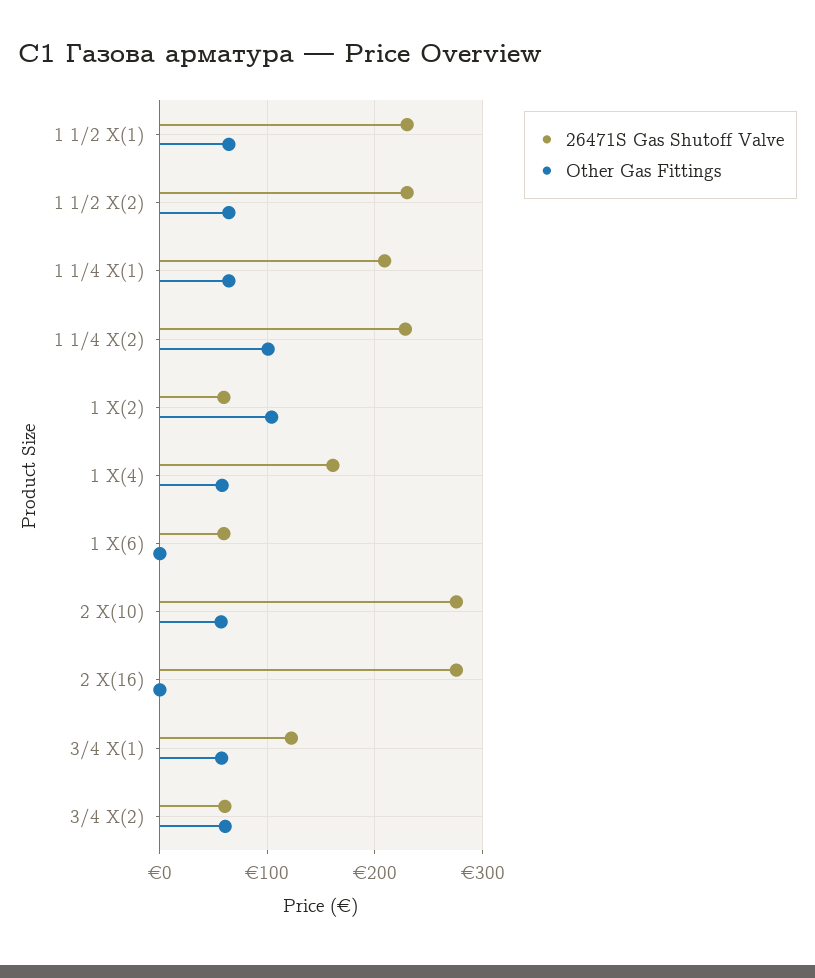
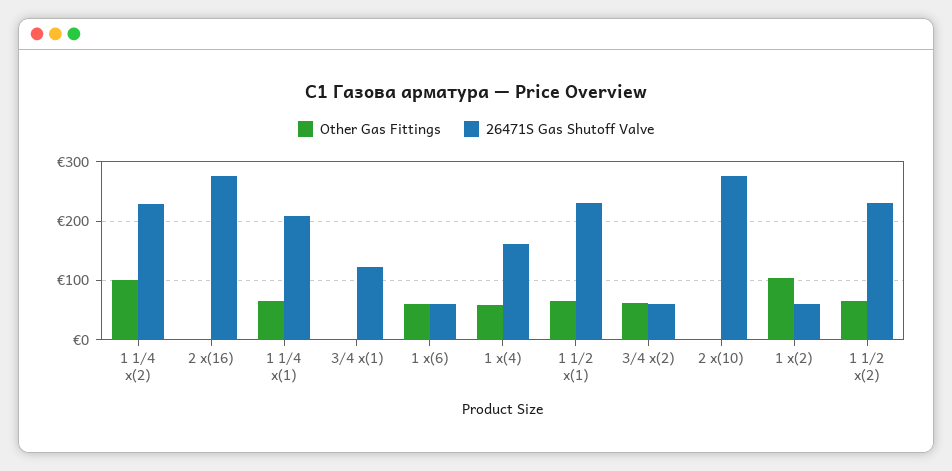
  {
    "26471S Gas Shutoff Valve": {
      "1 1/2 X(1)": 230,
      "1 1/2 X(2)": 230,
      "1 1/4 X(1)": 210,
      "1 1/4 X(2)": 230,
      "1 X(2)": 60,
      "1 X(4)": 160,
      "1 X(6)": 60,
      "2 X(10)": 280,
      "2 X(16)": 280,
      "3/4 X(1)": 120,
      "3/4 X(2)": 60
    },
    "Other Gas Fittings": {
      "1 1/2 X(1)": 60,
      "1 1/2 X(2)": 60,
      "1 1/4 X(1)": 60,
      "1 1/4 X(2)": 100,
      "1 X(2)": 100,
      "1 X(4)": 60,
-     "1 X(6)": 0,
+     "1 X(6)": 60,
-     "2 X(10)": 60,
+     "2 X(10)": 0,
      "2 X(16)": 0,
-     "3/4 X(1)": 60,
+     "3/4 X(1)": 0,
      "3/4 X(2)": 60
    }
  }

